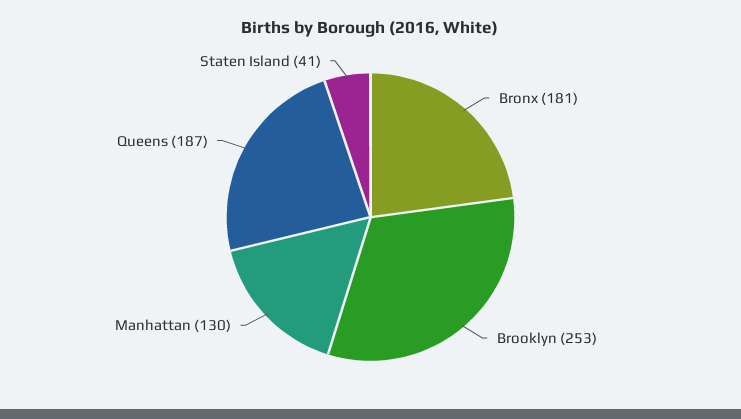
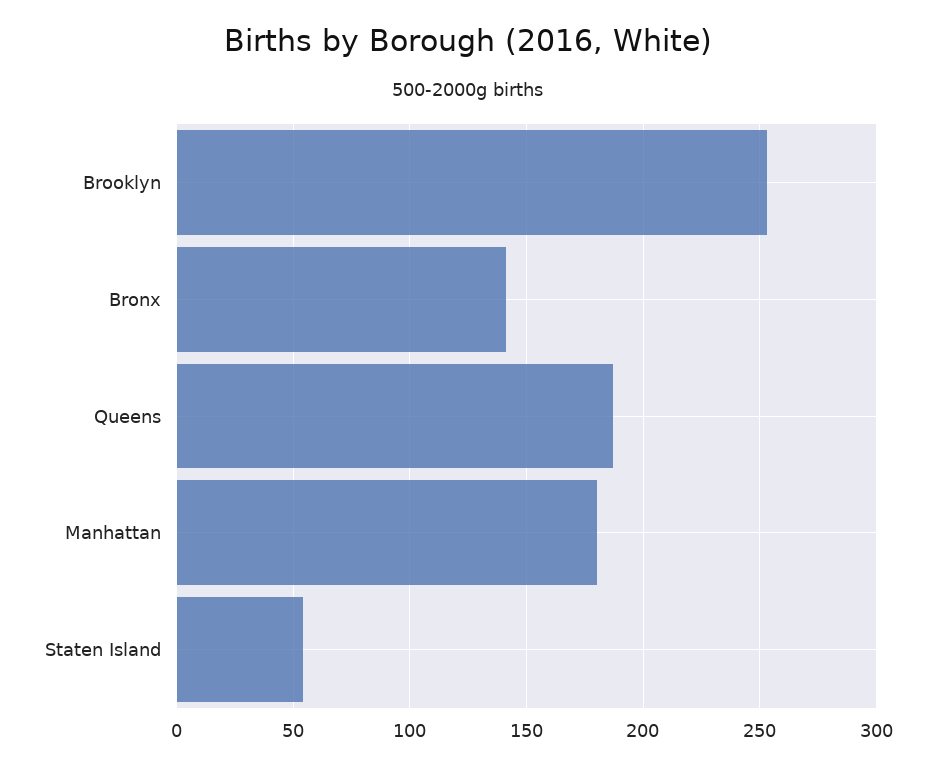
  {
-   "Bronx": 181,
+   "Bronx": 140,
    "Brooklyn": 253,
-   "Manhattan": 130,
+   "Manhattan": 180,
    "Queens": 187,
-   "Staten Island": 41
+   "Staten Island": 55
  }

